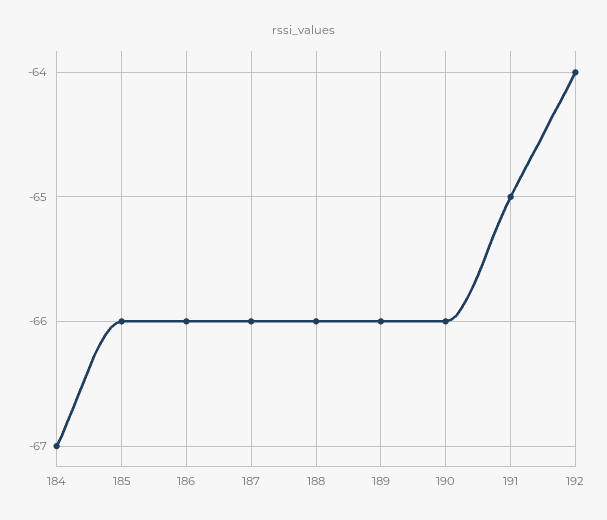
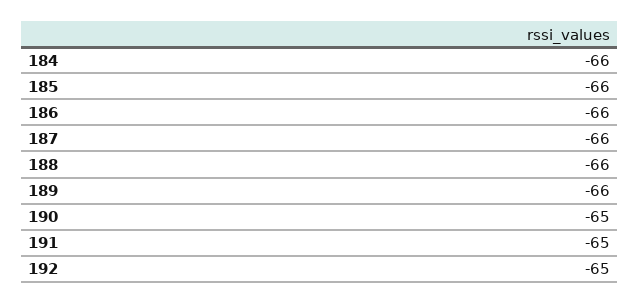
  {
-   "184": -67,
+   "184": -66,
    "185": -66,
    "186": -66,
    "187": -66,
    "188": -66,
    "189": -66,
-   "190": -66,
+   "190": -65,
    "191": -65,
-   "192": -64
+   "192": -65
  }

